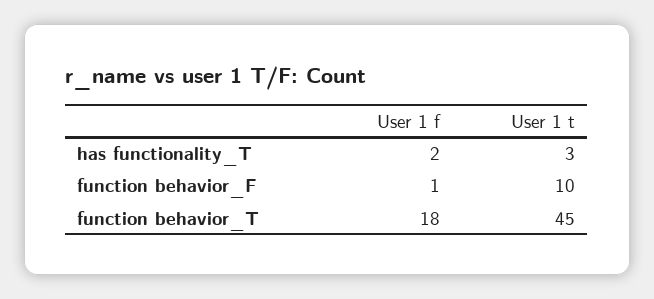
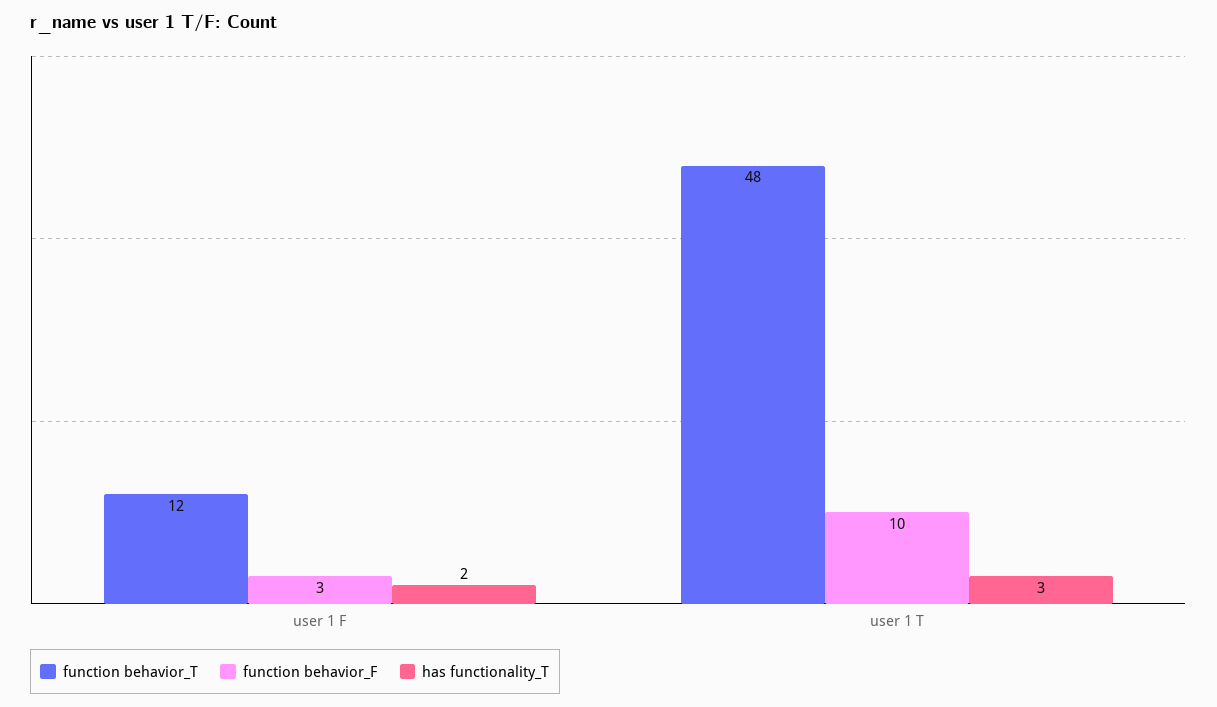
  {
    "has functionality_T": {
      "User 1 f": 2,
      "User 1 t": 3
    },
    "function behavior_F": {
-     "User 1 f": 1,
+     "User 1 f": 3,
      "User 1 t": 10
    },
    "function behavior_T": {
-     "User 1 f": 18,
+     "User 1 f": 12,
-     "User 1 t": 45
+     "User 1 t": 48
    }
  }

